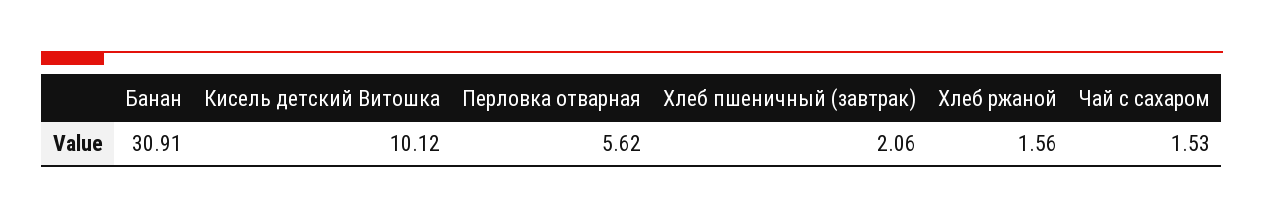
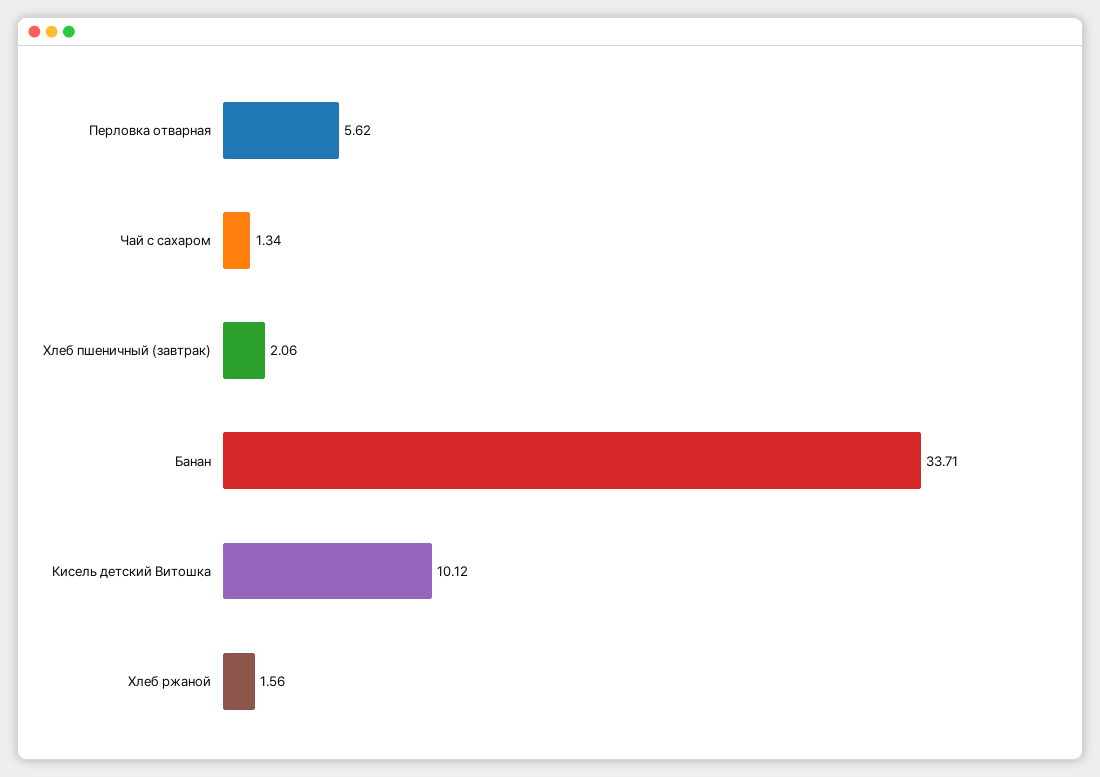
  {
-   "Банан": 30.91,
+   "Банан": 33.71,
    "Кисель детский Витошка": 10.12,
    "Перловка отварная": 5.62,
    "Хлеб пшеничный (завтрак)": 2.06,
    "Хлеб ржаной": 1.56,
-   "Чай с сахаром": 1.53
+   "Чай с сахаром": 1.34
  }

